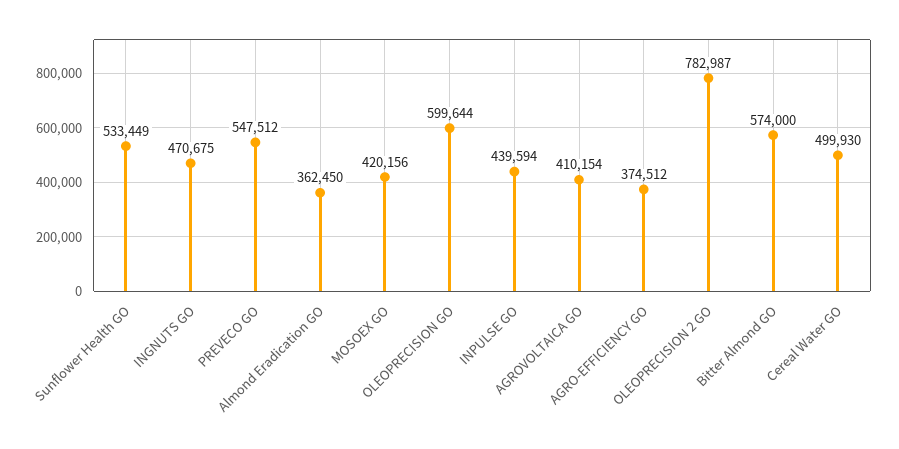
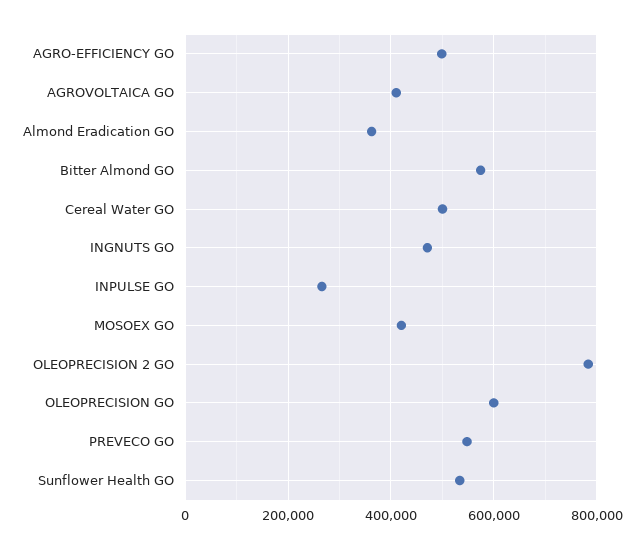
  {
    "Sunflower Health GO": 533449,
    "INGNUTS GO": 470675,
    "PREVECO GO": 547512,
    "Almond Eradication GO": 362450,
    "MOSOEX GO": 420156,
    "OLEOPRECISION GO": 599644,
-   "INPULSE GO": 439594,
+   "INPULSE GO": 260000,
    "AGROVOLTAICA GO": 410154,
-   "AGRO-EFFICIENCY GO": 374512,
+   "AGRO-EFFICIENCY GO": 500000,
    "OLEOPRECISION 2 GO": 782987,
    "Bitter Almond GO": 574000,
    "Cereal Water GO": 499930
  }

